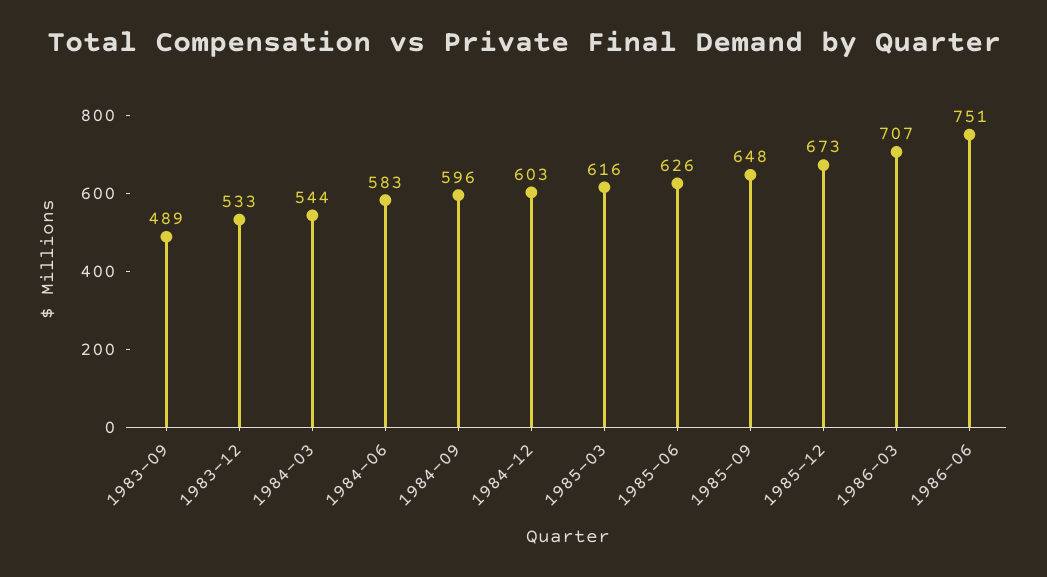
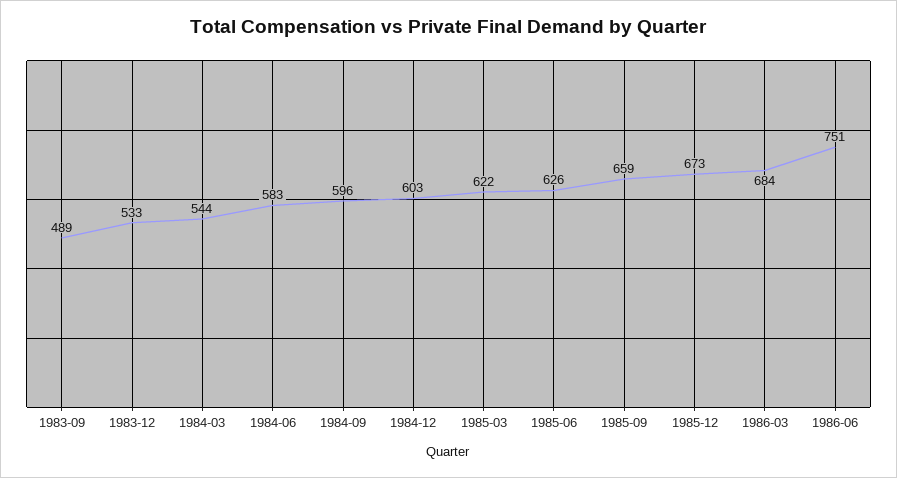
  {
    "1983-09": 489,
    "1983-12": 533,
    "1984-03": 544,
    "1984-06": 583,
    "1984-09": 596,
    "1984-12": 603,
-   "1985-03": 616,
+   "1985-03": 622,
    "1985-06": 626,
-   "1985-09": 648,
+   "1985-09": 659,
    "1985-12": 673,
-   "1986-03": 707,
+   "1986-03": 684,
    "1986-06": 751
  }

